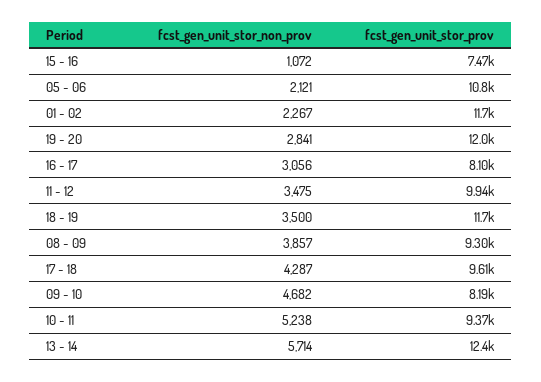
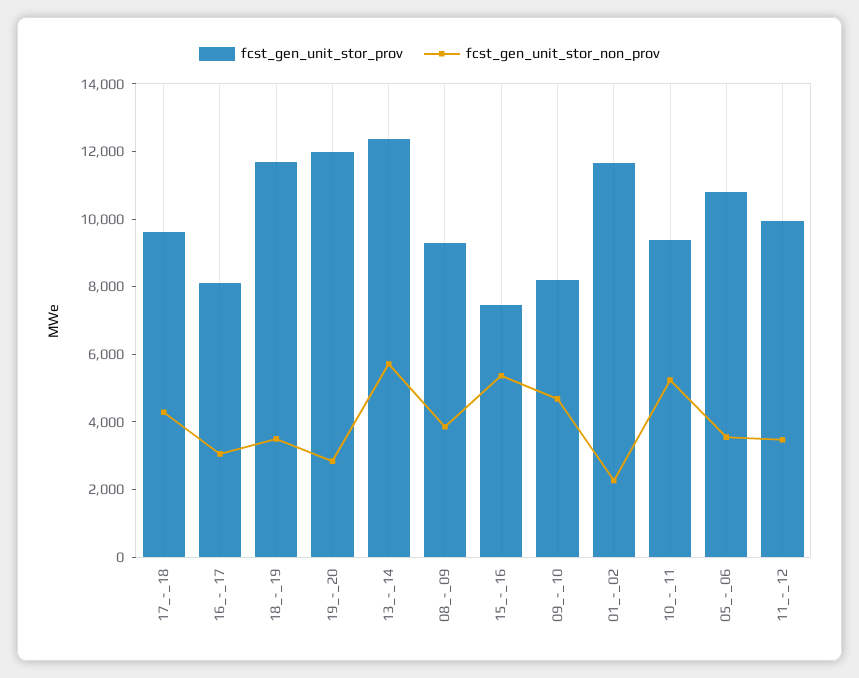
  {
    "fcst_gen_unit_stor_non_prov": {
-     "15 - 16": 1072,
+     "15 - 16": 5500,
-     "05 - 06": 2121,
+     "05 - 06": 3500,
      "01 - 02": 2267,
      "19 - 20": 2841,
      "16 - 17": 3056,
      "11 - 12": 3475,
      "18 - 19": 3500,
      "08 - 09": 3857,
      "17 - 18": 4287,
      "09 - 10": 4682,
      "10 - 11": 5238,
      "13 - 14": 5714
    },
    "fcst_gen_unit_stor_prov": {
      "15 - 16": 7470,
      "05 - 06": 10800,
      "01 - 02": 11700,
      "19 - 20": 12000,
      "16 - 17": 8100,
      "11 - 12": 9940,
      "18 - 19": 11700,
      "08 - 09": 9300,
      "17 - 18": 9610,
      "09 - 10": 8190,
      "10 - 11": 9370,
      "13 - 14": 12400
    }
  }

